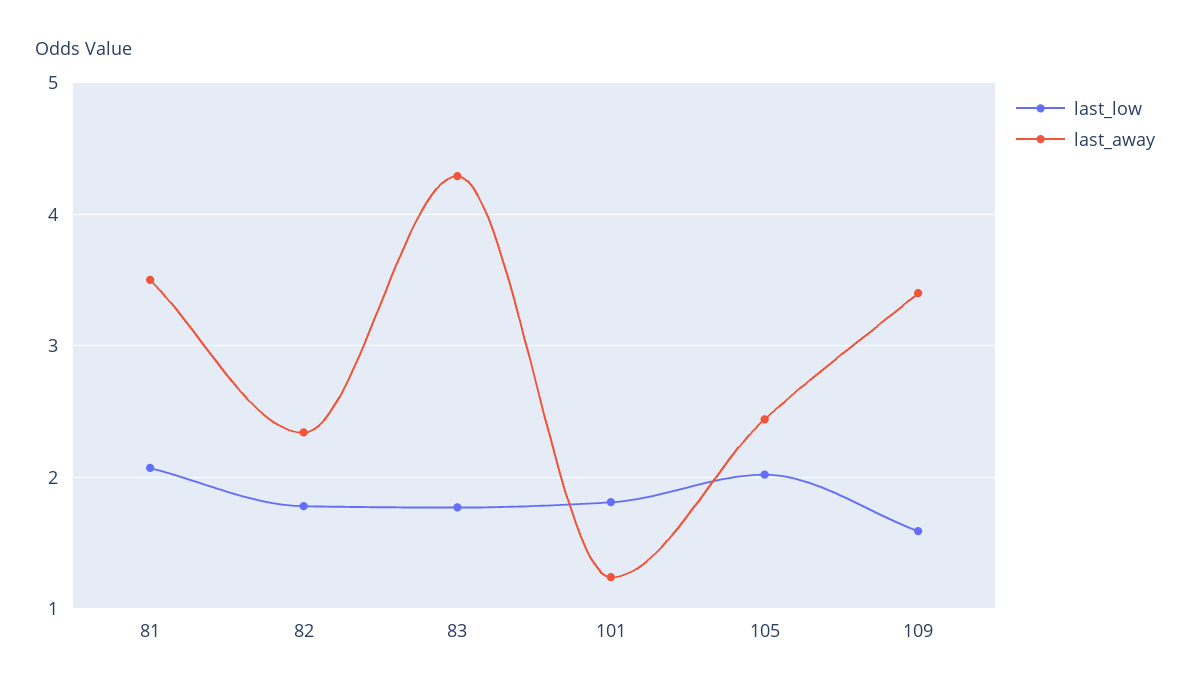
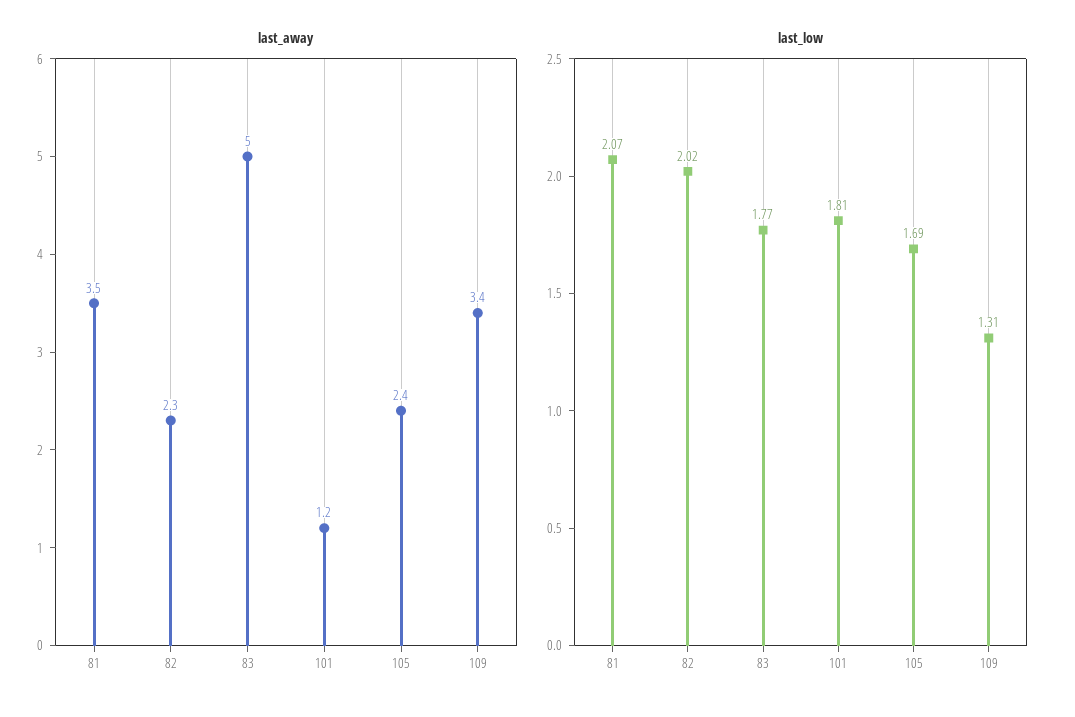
  {
    "last_low": {
      "81": 2.07,
-     "82": 1.8,
+     "82": 2.02,
      "83": 1.77,
      "101": 1.81,
-     "105": 2,
+     "105": 1.69,
-     "109": 1.6
+     "109": 1.31
    },
    "last_away": {
      "81": 3.5,
      "82": 2.3,
-     "83": 4.3,
+     "83": 5,
      "101": 1.2,
      "105": 2.4,
      "109": 3.4
    }
  }

